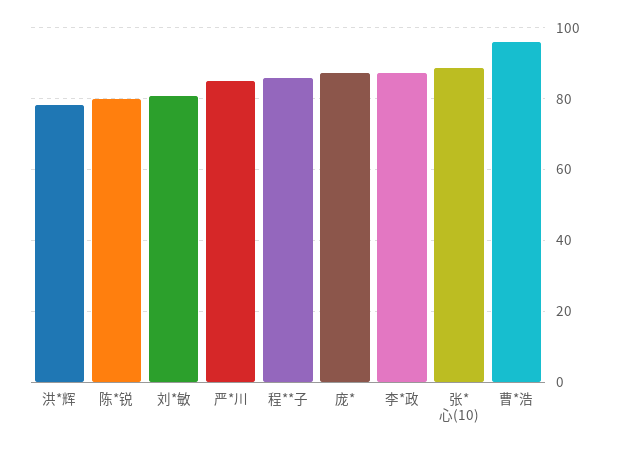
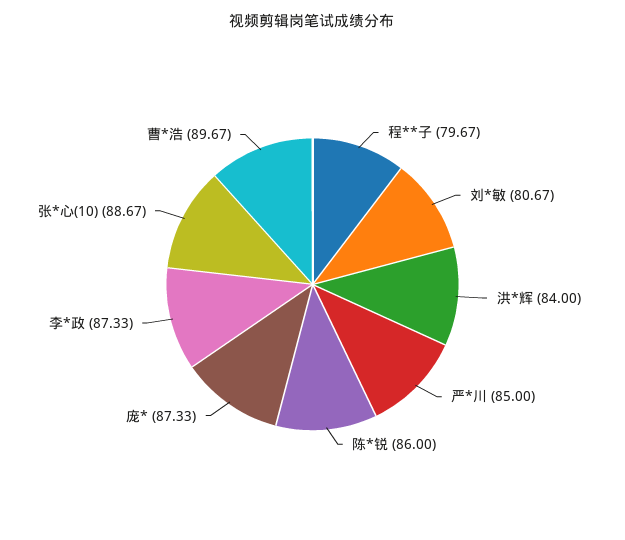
  {
-   "洪*辉": 78,
+   "洪*辉": 84,
-   "陈*锐": 80,
+   "陈*锐": 86,
    "刘*敏": 80.67,
    "严*川": 85,
-   "程**子": 86,
+   "程**子": 79.67,
    "庞*": 87.33,
    "李*政": 87.33,
    "张*心(10)": 88.67,
-   "曹*浩": 96
+   "曹*浩": 89.67
  }

